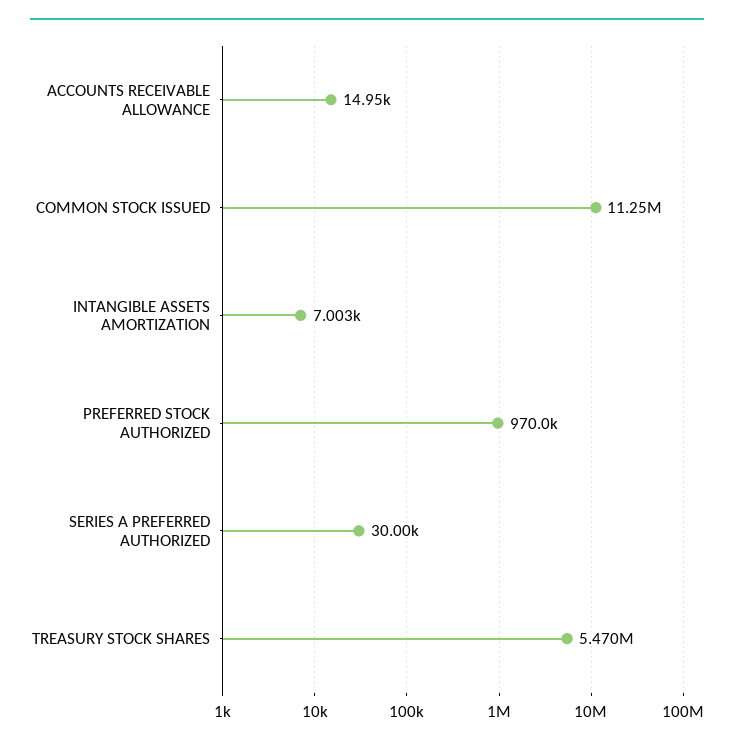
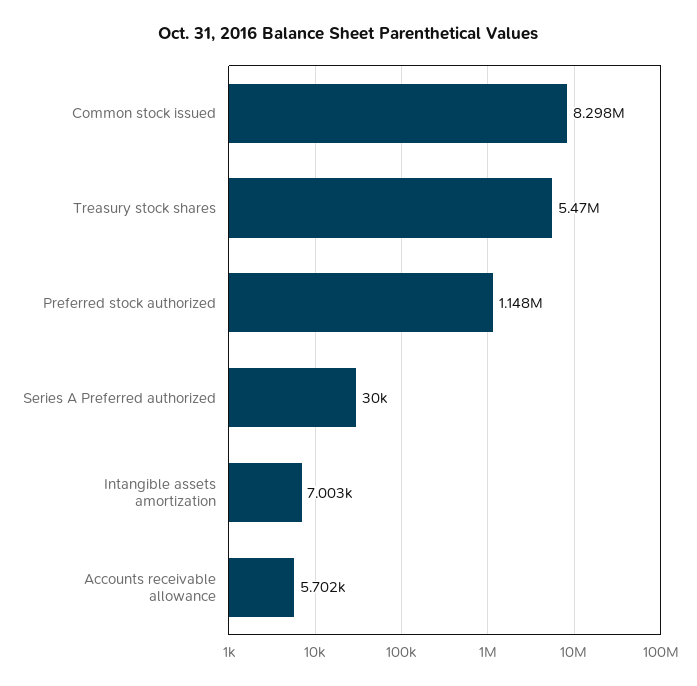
  {
-   "ACCOUNTS RECEIVABLE ALLOWANCE": 14950,
+   "ACCOUNTS RECEIVABLE ALLOWANCE": 5702,
-   "COMMON STOCK ISSUED": 11250000,
+   "COMMON STOCK ISSUED": 8298000,
    "INTANGIBLE ASSETS AMORTIZATION": 7003,
-   "PREFERRED STOCK AUTHORIZED": 970000,
+   "PREFERRED STOCK AUTHORIZED": 1148000,
    "SERIES A PREFERRED AUTHORIZED": 30000,
    "TREASURY STOCK SHARES": 5470000
  }

